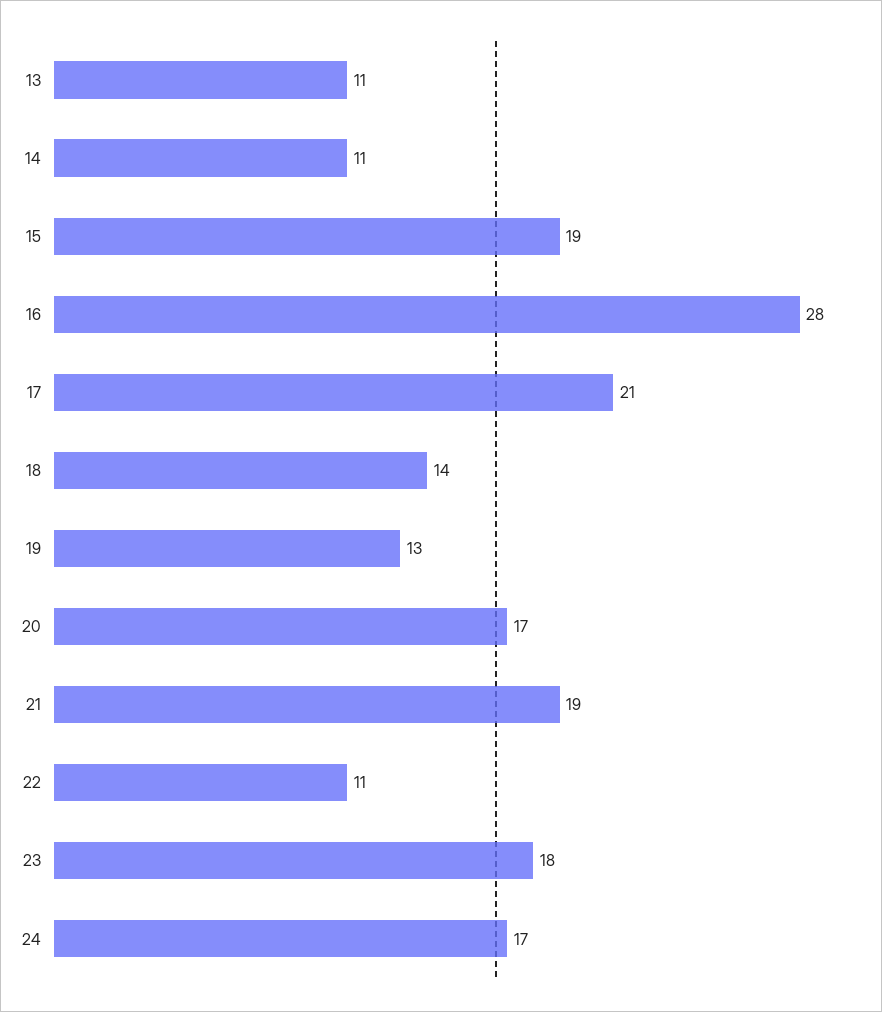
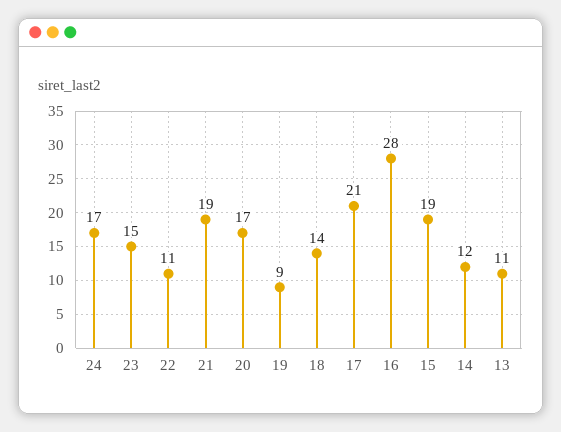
  {
    "13": 11,
-   "14": 11,
+   "14": 12,
    "15": 19,
    "16": 28,
    "17": 21,
    "18": 14,
-   "19": 13,
+   "19": 9,
    "20": 17,
    "21": 19,
    "22": 11,
-   "23": 18,
+   "23": 15,
    "24": 17
  }

